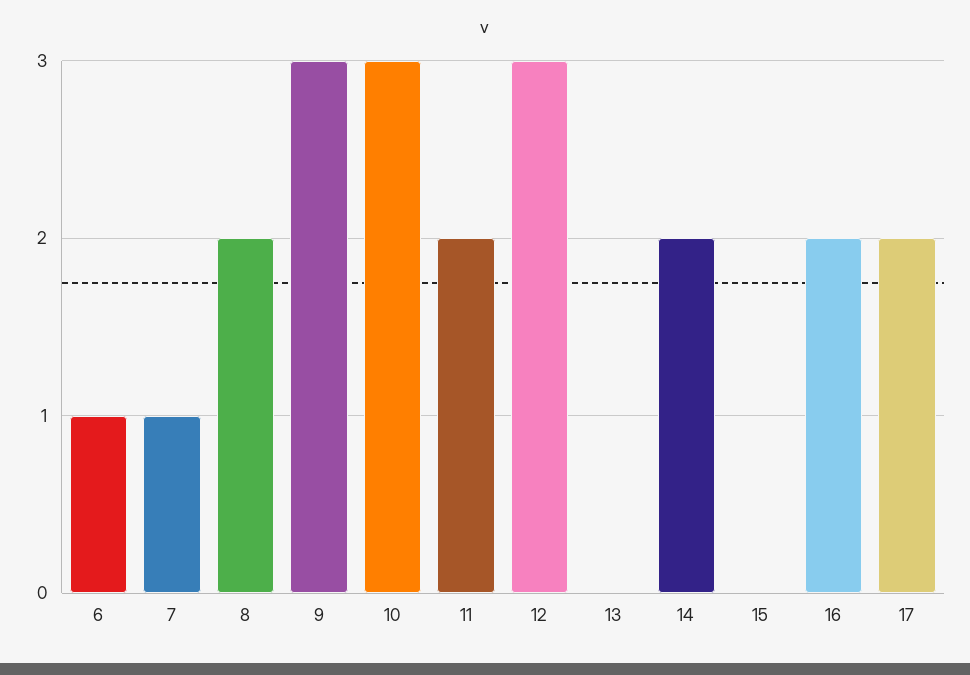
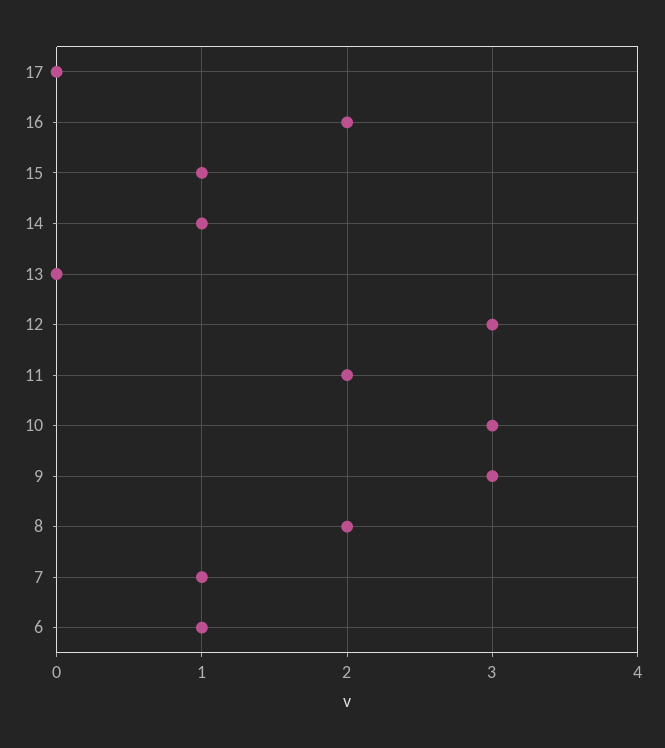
  {
    "6": 1,
    "7": 1,
    "8": 2,
    "9": 3,
    "10": 3,
    "11": 2,
    "12": 3,
    "13": 0,
-   "14": 2,
+   "14": 1,
-   "15": 0,
+   "15": 1,
    "16": 2,
-   "17": 2
+   "17": 0
  }

